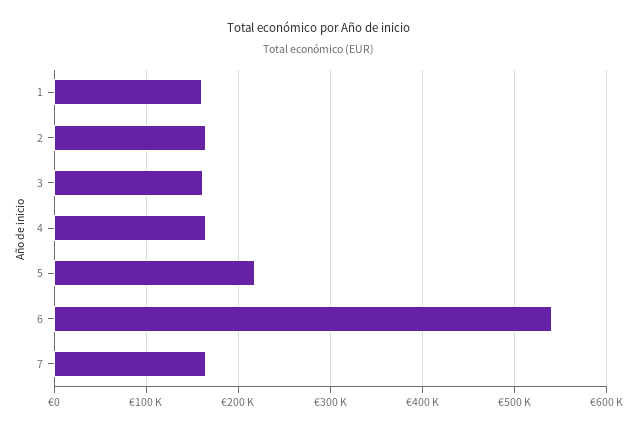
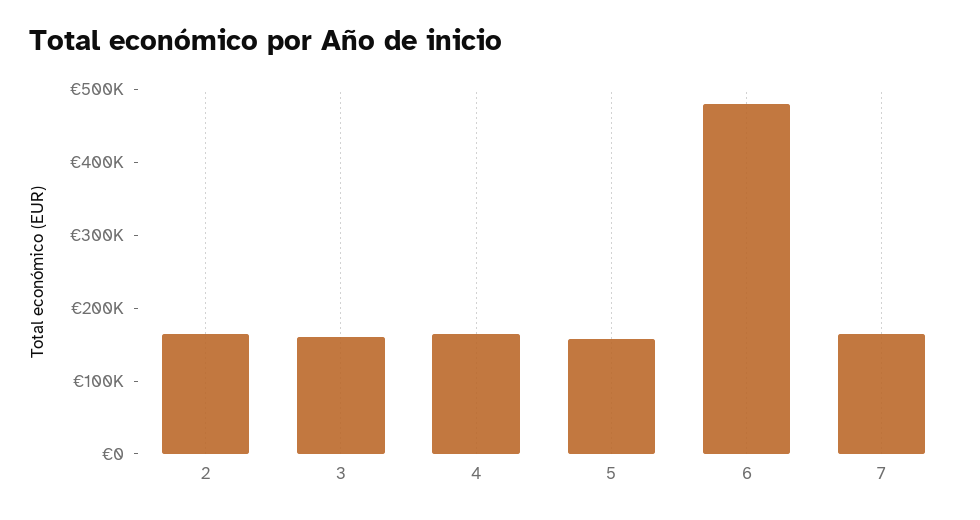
  {
-   "1": 160000,
    "2": 170000,
    "3": 160000,
    "4": 170000,
-   "5": 220000,
+   "5": 160000,
-   "6": 540000,
+   "6": 480000,
    "7": 160000
  }

